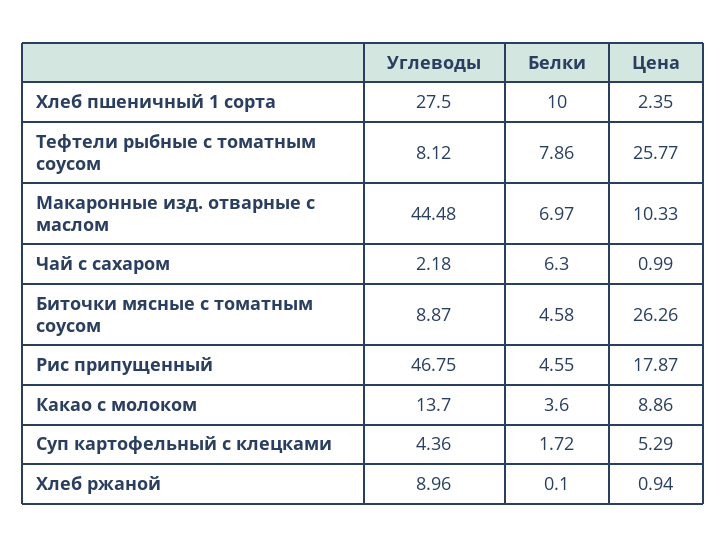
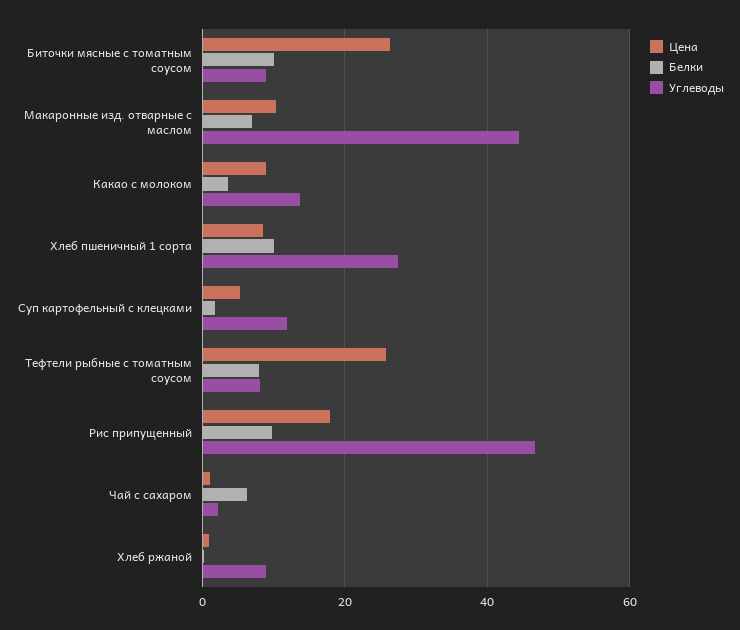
  {
    "Углеводы": {
      "Хлеб пшеничный 1 сорта": 27.5,
      "Тефтели рыбные с томатным соусом": 8.12,
      "Макаронные изд. отварные с маслом": 44.48,
      "Чай с сахаром": 2.18,
      "Биточки мясные с томатным соусом": 8.87,
      "Рис припущенный": 46.75,
      "Какао с молоком": 13.7,
-     "Суп картофельный с клецками": 4.36,
+     "Суп картофельный с клецками": 12,
      "Хлеб ржаной": 8.96
    },
    "Белки": {
      "Хлеб пшеничный 1 сорта": 10,
      "Тефтели рыбные с томатным соусом": 7.86,
      "Макаронные изд. отварные с маслом": 6.97,
      "Чай с сахаром": 6.3,
-     "Биточки мясные с томатным соусом": 4.58,
+     "Биточки мясные с томатным соусом": 10,
-     "Рис припущенный": 4.55,
+     "Рис припущенный": 10,
      "Какао с молоком": 3.6,
      "Суп картофельный с клецками": 1.72,
      "Хлеб ржаной": 0.1
    },
    "Цена": {
-     "Хлеб пшеничный 1 сорта": 2.35,
+     "Хлеб пшеничный 1 сорта": 8,
      "Тефтели рыбные с томатным соусом": 25.77,
      "Макаронные изд. отварные с маслом": 10.33,
      "Чай с сахаром": 0.99,
      "Биточки мясные с томатным соусом": 26.26,
      "Рис припущенный": 17.87,
      "Какао с молоком": 8.86,
      "Суп картофельный с клецками": 5.29,
      "Хлеб ржаной": 0.94
    }
  }

